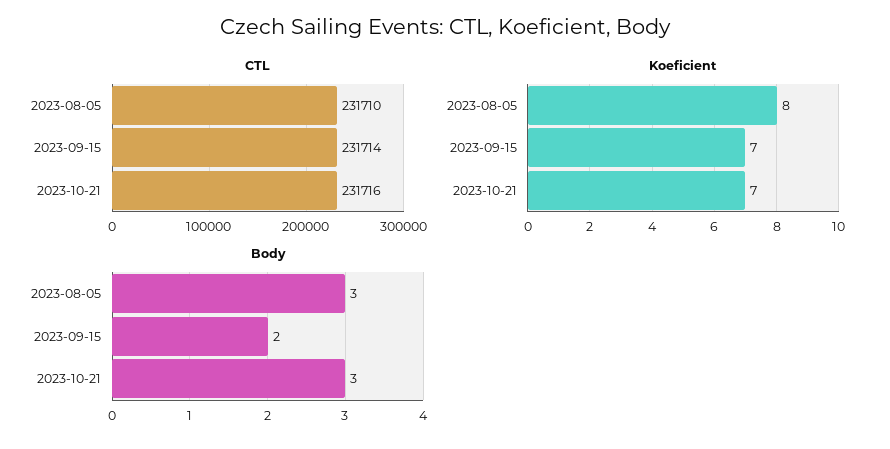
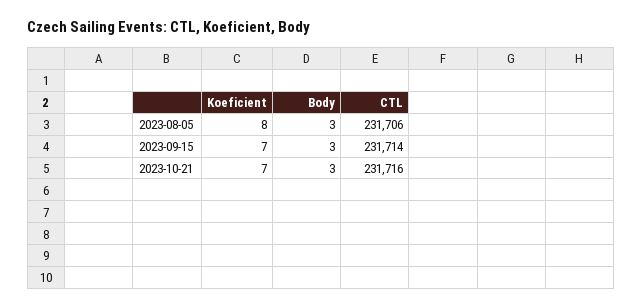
  {
    "CTL": {
-     "2023-08-05": 231710,
+     "2023-08-05": 231706,
      "2023-09-15": 231714,
      "2023-10-21": 231716
    },
    "Koeficient": {
      "2023-08-05": 8,
      "2023-09-15": 7,
      "2023-10-21": 7
    },
    "Body": {
      "2023-08-05": 3,
-     "2023-09-15": 2,
+     "2023-09-15": 3,
      "2023-10-21": 3
    }
  }

